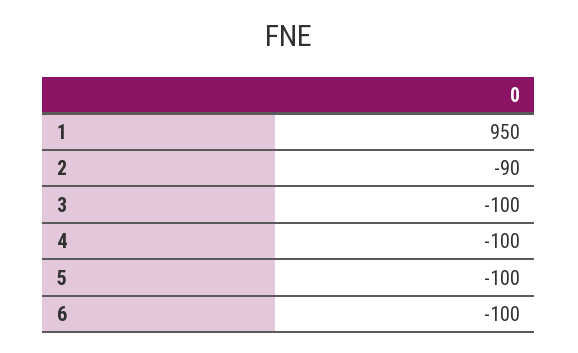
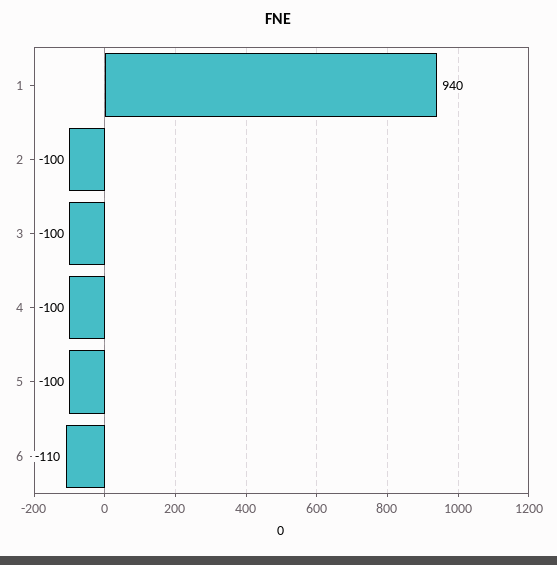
  {
-   "1": 950,
+   "1": 940,
-   "2": -90,
+   "2": -100,
    "3": -100,
    "4": -100,
    "5": -100,
-   "6": -100
+   "6": -110
  }

